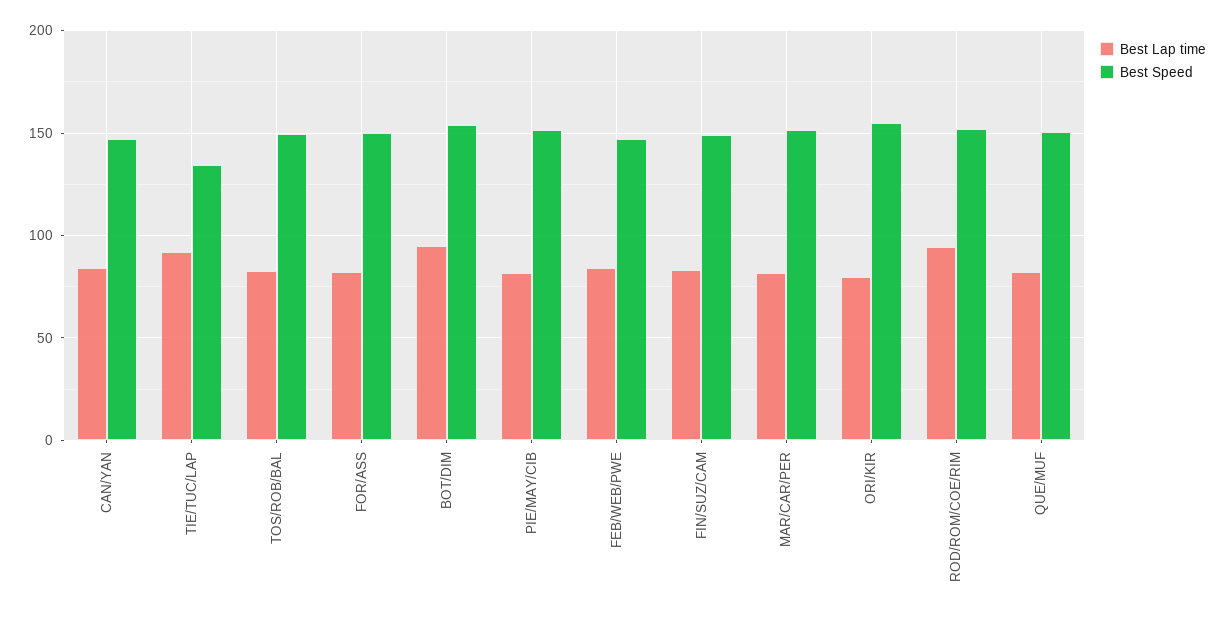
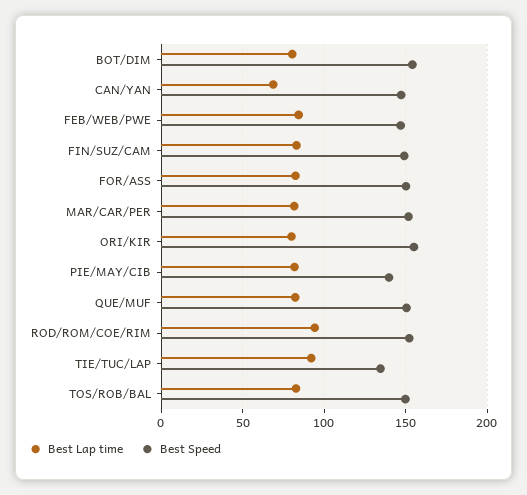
  {
    "Best Lap time": {
-     "CAN/YAN": 85,
+     "CAN/YAN": 70,
      "TIE/TUC/LAP": 90,
      "TOS/ROB/BAL": 85,
      "FOR/ASS": 80,
-     "BOT/DIM": 95,
+     "BOT/DIM": 80,
      "PIE/MAY/CIB": 80,
      "FEB/WEB/PWE": 85,
      "FIN/SUZ/CAM": 85,
      "MAR/CAR/PER": 80,
      "ORI/KIR": 80,
      "ROD/ROM/COE/RIM": 95,
      "QUE/MUF": 80
    },
    "Best Speed": {
      "CAN/YAN": 145,
      "TIE/TUC/LAP": 135,
      "TOS/ROB/BAL": 150,
      "FOR/ASS": 150,
      "BOT/DIM": 155,
-     "PIE/MAY/CIB": 150,
+     "PIE/MAY/CIB": 140,
      "FEB/WEB/PWE": 145,
      "FIN/SUZ/CAM": 150,
      "MAR/CAR/PER": 150,
      "ORI/KIR": 155,
      "ROD/ROM/COE/RIM": 150,
      "QUE/MUF": 150
    }
  }

